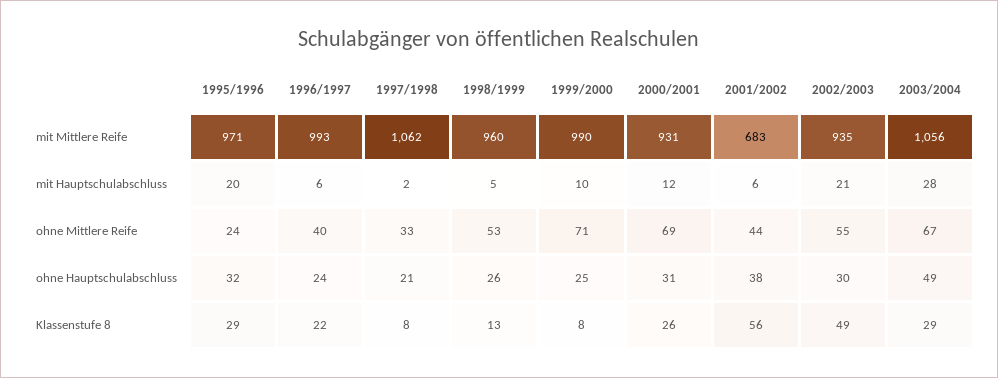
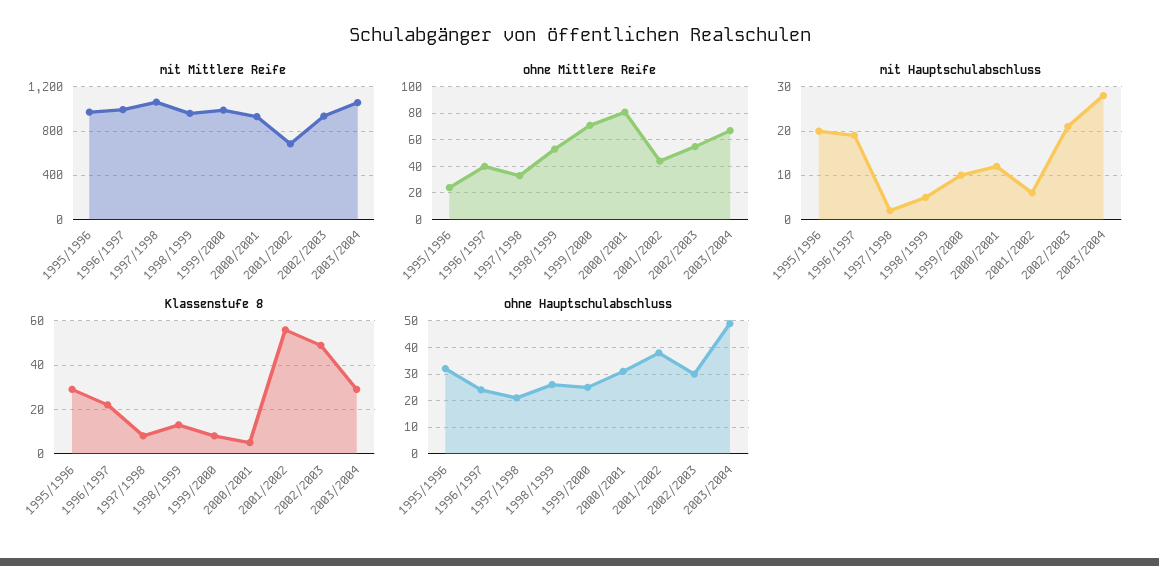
  {
    "mit Mittlere Reife": {
      "1995/1996": 971,
      "1996/1997": 993,
      "1997/1998": 1062,
      "1998/1999": 960,
      "1999/2000": 990,
      "2000/2001": 931,
      "2001/2002": 683,
      "2002/2003": 935,
      "2003/2004": 1056
    },
    "mit Hauptschulabschluss": {
      "1995/1996": 20,
-     "1996/1997": 6,
+     "1996/1997": 20,
      "1997/1998": 2,
      "1998/1999": 5,
      "1999/2000": 10,
      "2000/2001": 12,
      "2001/2002": 6,
      "2002/2003": 21,
      "2003/2004": 28
    },
    "ohne Mittlere Reife": {
      "1995/1996": 24,
      "1996/1997": 40,
      "1997/1998": 33,
      "1998/1999": 53,
      "1999/2000": 71,
-     "2000/2001": 69,
+     "2000/2001": 80,
      "2001/2002": 44,
      "2002/2003": 55,
      "2003/2004": 67
    },
    "ohne Hauptschulabschluss": {
      "1995/1996": 32,
      "1996/1997": 24,
      "1997/1998": 21,
      "1998/1999": 26,
      "1999/2000": 25,
      "2000/2001": 31,
      "2001/2002": 38,
      "2002/2003": 30,
      "2003/2004": 49
    },
    "Klassenstufe 8": {
      "1995/1996": 29,
      "1996/1997": 22,
      "1997/1998": 8,
      "1998/1999": 13,
      "1999/2000": 8,
-     "2000/2001": 26,
+     "2000/2001": 5,
      "2001/2002": 56,
      "2002/2003": 49,
      "2003/2004": 29
    }
  }

